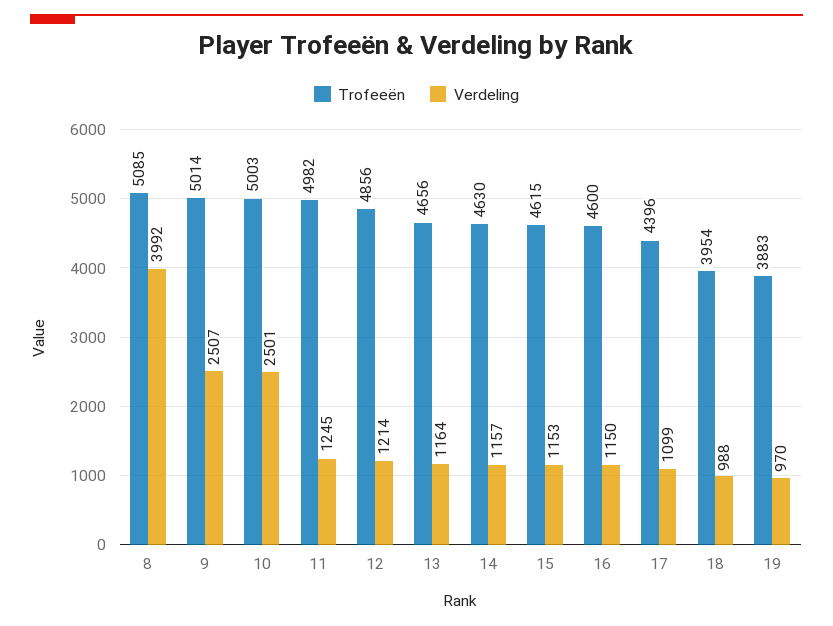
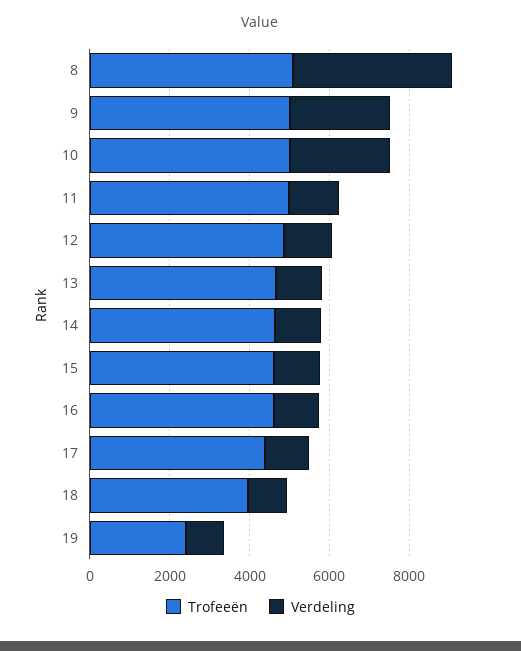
  {
    "Trofeeën": {
      "8": 5085,
      "9": 5014,
      "10": 5003,
      "11": 4982,
      "12": 4856,
      "13": 4656,
      "14": 4630,
      "15": 4615,
      "16": 4600,
      "17": 4396,
      "18": 3954,
-     "19": 3883
+     "19": 2500
    },
    "Verdeling": {
      "8": 3992,
      "9": 2507,
      "10": 2501,
      "11": 1245,
      "12": 1214,
      "13": 1164,
      "14": 1157,
      "15": 1153,
      "16": 1150,
      "17": 1099,
      "18": 988,
      "19": 970
    }
  }

